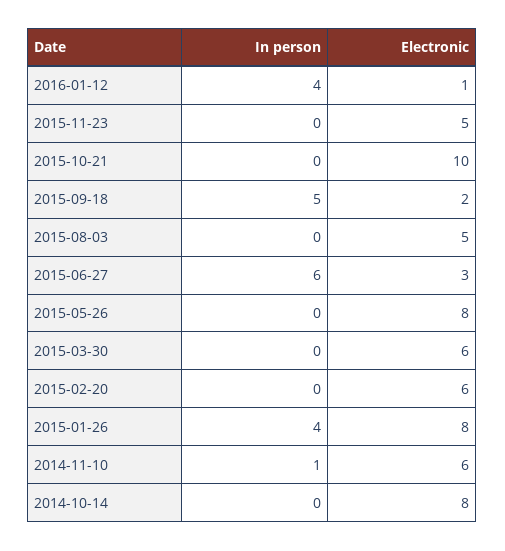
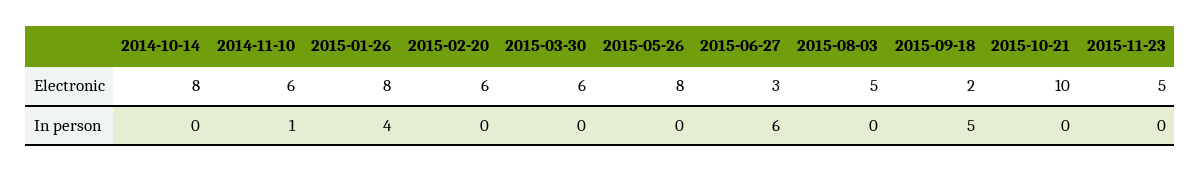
  {
    "In person": {
-     "2016-01-12": 4,
      "2015-11-23": 0,
      "2015-10-21": 0,
      "2015-09-18": 5,
      "2015-08-03": 0,
      "2015-06-27": 6,
      "2015-05-26": 0,
      "2015-03-30": 0,
      "2015-02-20": 0,
      "2015-01-26": 4,
      "2014-11-10": 1,
      "2014-10-14": 0
    },
    "Electronic": {
-     "2016-01-12": 1,
      "2015-11-23": 5,
      "2015-10-21": 10,
      "2015-09-18": 2,
      "2015-08-03": 5,
      "2015-06-27": 3,
      "2015-05-26": 8,
      "2015-03-30": 6,
      "2015-02-20": 6,
      "2015-01-26": 8,
      "2014-11-10": 6,
      "2014-10-14": 8
    }
  }

